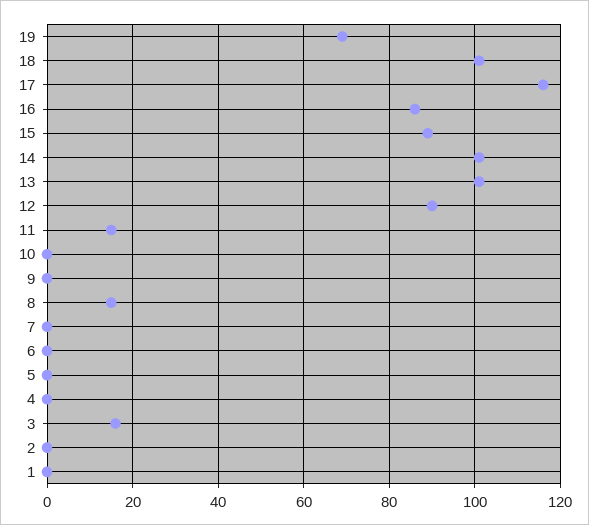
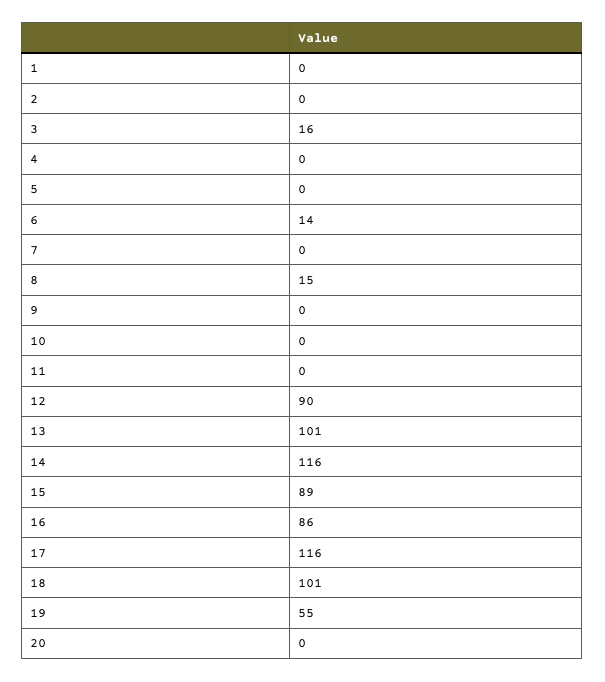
  {
-   "19": 70,
+   "19": 55,
    "18": 101,
    "17": 116,
    "16": 86,
    "15": 89,
-   "14": 100,
+   "14": 116,
    "13": 101,
    "12": 90,
-   "11": 15,
+   "11": 0,
    "10": 0,
    "9": 0,
    "8": 15,
    "7": 0,
-   "6": 0,
+   "6": 14,
    "5": 0,
    "4": 0,
    "3": 16,
    "2": 0,
-   "1": 0
+   "1": 0,
+   "20": 0
  }

